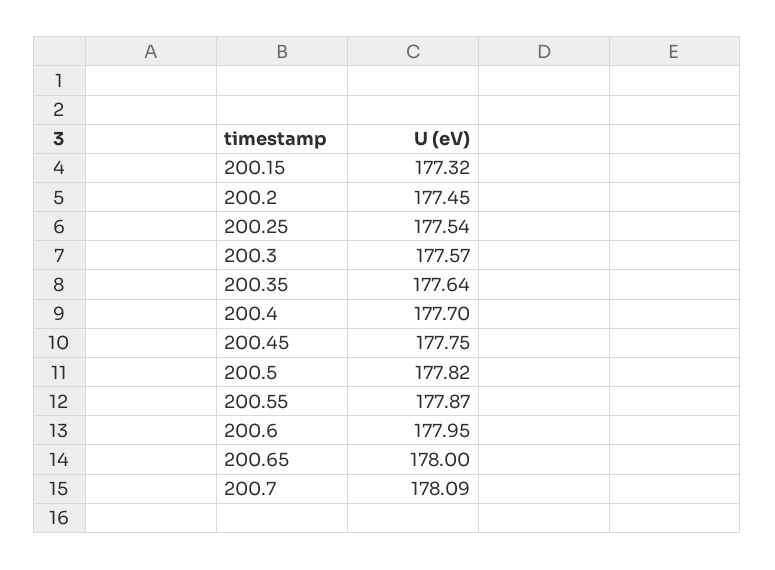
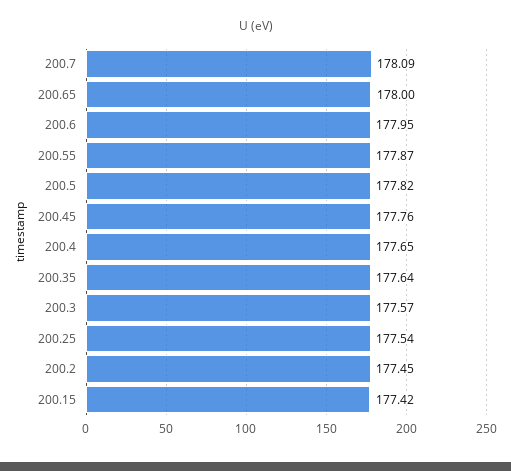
  {
-   "200.15": 177.32,
+   "200.15": 177.42,
    "200.2": 177.45,
    "200.25": 177.54,
    "200.3": 177.57,
    "200.35": 177.64,
-   "200.4": 177.7,
+   "200.4": 177.65,
-   "200.45": 177.75,
+   "200.45": 177.76,
    "200.5": 177.82,
    "200.55": 177.87,
    "200.6": 177.95,
    "200.65": 178,
    "200.7": 178.09
  }

